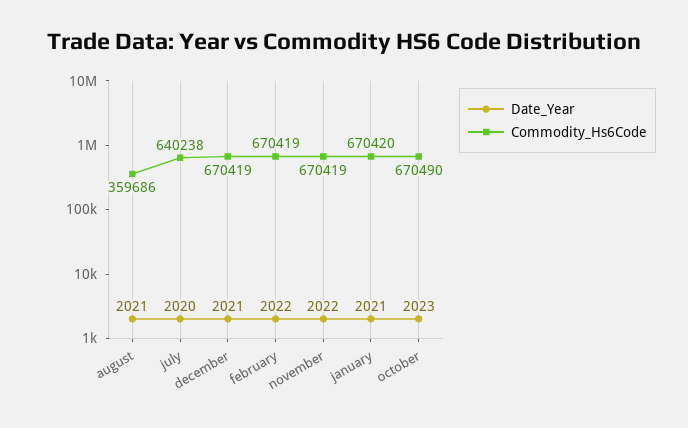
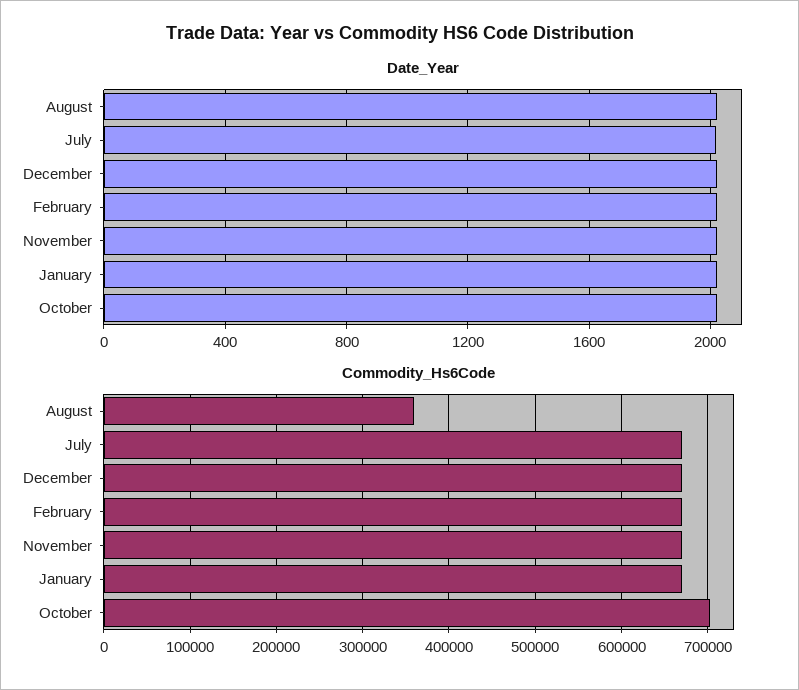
  {
    "Date_Year": {
      "august": 2021,
      "july": 2020,
      "december": 2021,
      "february": 2022,
      "november": 2022,
      "january": 2021,
      "october": 2023
    },
    "Commodity_Hs6Code": {
      "august": 359686,
-     "july": 640238,
+     "july": 670000,
      "december": 670419,
      "february": 670419,
      "november": 670419,
      "january": 670420,
-     "october": 670490
+     "october": 700000
    }
  }

